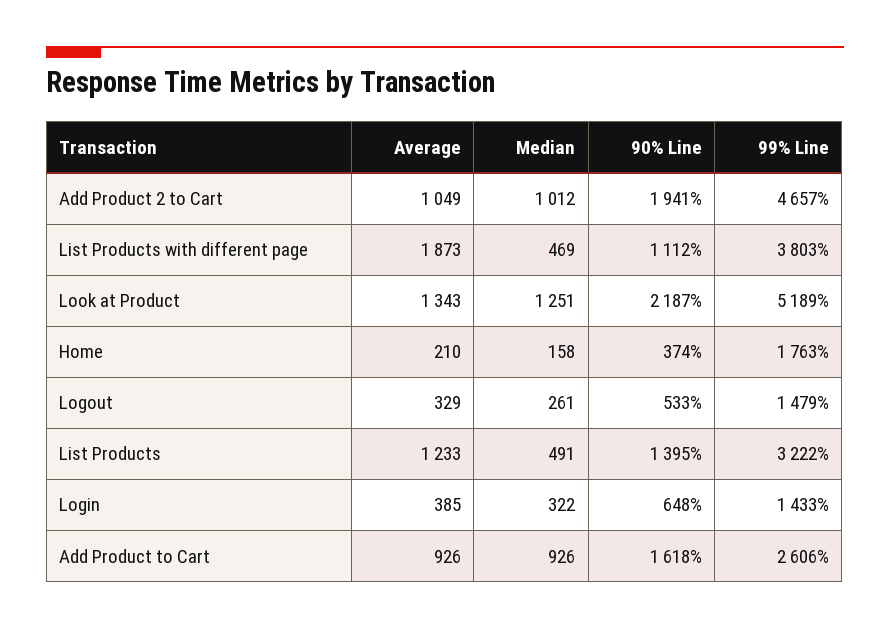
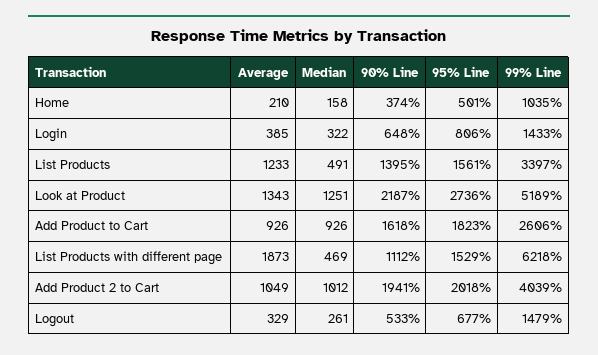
  {
    "Average": {
      "Add Product 2 to Cart": 1049,
      "List Products with different page": 1873,
      "Look at Product": 1343,
      "Home": 210,
      "Logout": 329,
      "List Products": 1233,
      "Login": 385,
      "Add Product to Cart": 926
    },
    "Median": {
      "Add Product 2 to Cart": 1012,
      "List Products with different page": 469,
      "Look at Product": 1251,
      "Home": 158,
      "Logout": 261,
      "List Products": 491,
      "Login": 322,
      "Add Product to Cart": 926
    },
    "90% Line": {
      "Add Product 2 to Cart": 1941,
      "List Products with different page": 1112,
      "Look at Product": 2187,
      "Home": 374,
      "Logout": 533,
      "List Products": 1395,
      "Login": 648,
      "Add Product to Cart": 1618
    },
    "99% Line": {
-     "Add Product 2 to Cart": 4657,
+     "Add Product 2 to Cart": 4039,
-     "List Products with different page": 3803,
+     "List Products with different page": 6218,
      "Look at Product": 5189,
-     "Home": 1763,
+     "Home": 1035,
      "Logout": 1479,
-     "List Products": 3222,
+     "List Products": 3397,
      "Login": 1433,
      "Add Product to Cart": 2606
-   }
+   },
+   "95% Line": {
+     "Home": 501,
+     "Login": 806,
+     "List Products": 1561,
+     "Look at Product": 2736,
+     "Add Product to Cart": 1823,
+     "List Products with different page": 1529,
+     "Add Product 2 to Cart": 2018,
+     "Logout": 677
+   }
  }

